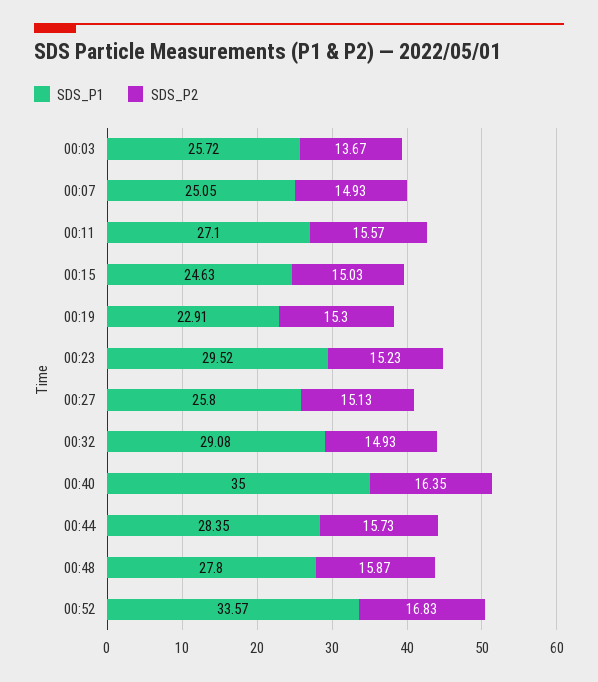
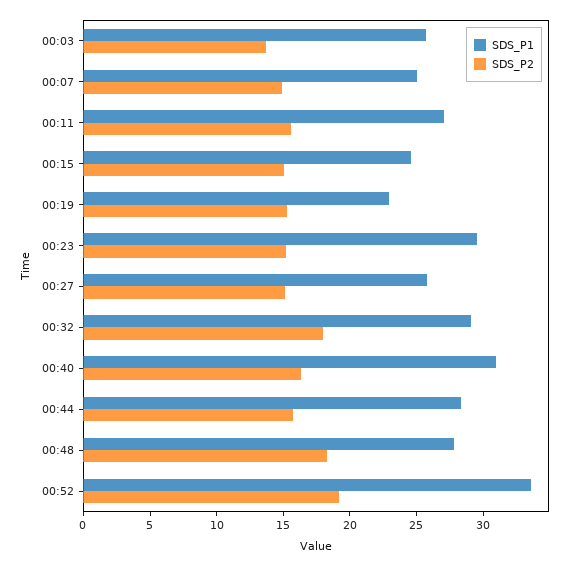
  {
    "SDS_P1": {
      "00:03": 25.72,
      "00:07": 25.05,
      "00:11": 27.1,
      "00:15": 24.63,
      "00:19": 22.91,
      "00:23": 29.52,
      "00:27": 25.8,
      "00:32": 29.08,
-     "00:40": 35,
+     "00:40": 31,
      "00:44": 28.35,
      "00:48": 27.8,
      "00:52": 33.57
    },
    "SDS_P2": {
      "00:03": 13.67,
      "00:07": 14.93,
      "00:11": 15.57,
      "00:15": 15.03,
      "00:19": 15.3,
      "00:23": 15.23,
      "00:27": 15.13,
-     "00:32": 14.93,
+     "00:32": 18,
      "00:40": 16.35,
      "00:44": 15.73,
-     "00:48": 15.87,
+     "00:48": 18,
-     "00:52": 16.83
+     "00:52": 19
    }
  }

